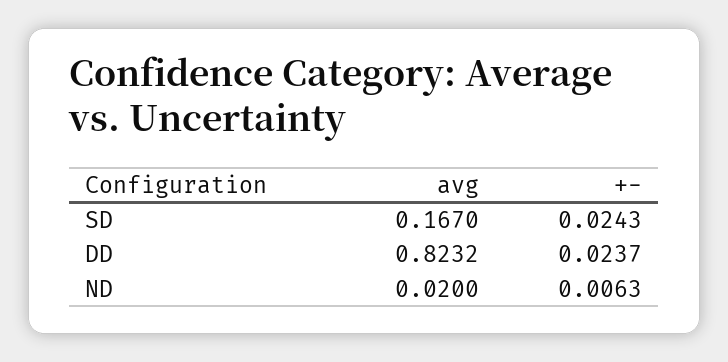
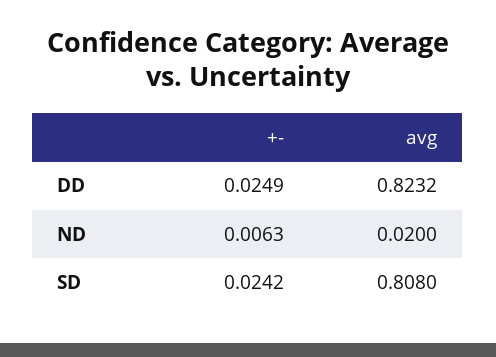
  {
    "avg": {
-     "SD": 0.167,
+     "SD": 0.808,
      "DD": 0.8232,
      "ND": 0.02
    },
    "+-": {
-     "SD": 0.0243,
+     "SD": 0.0242,
-     "DD": 0.0237,
+     "DD": 0.0249,
      "ND": 0.0063
    }
  }

